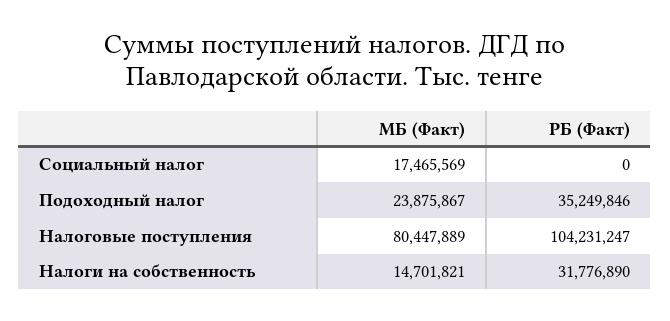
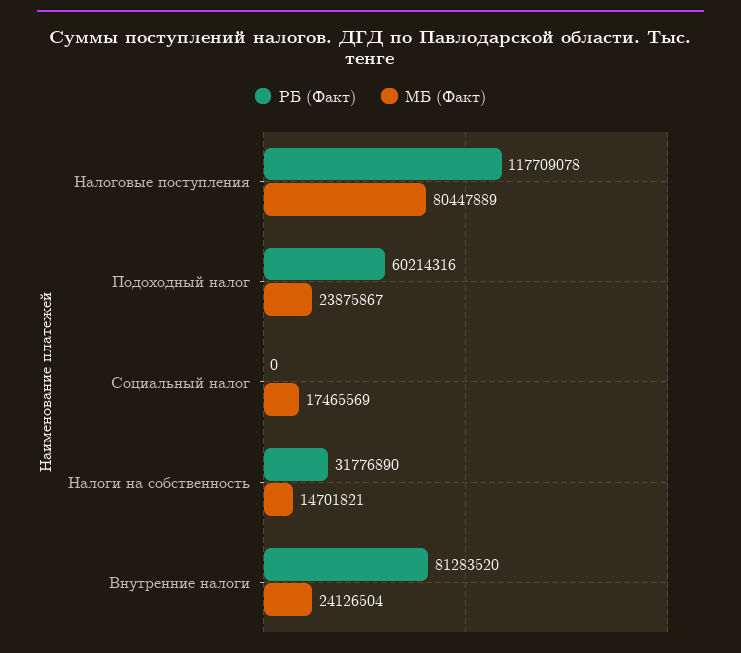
  {
    "МБ (Факт)": {
      "Социальный налог": 17465569,
      "Подоходный налог": 23875867,
      "Налоговые поступления": 80447889,
-     "Налоги на собственность": 14701821
+     "Налоги на собственность": 14701821,
+     "Внутренние налоги": 24126504
    },
    "РБ (Факт)": {
      "Социальный налог": 0,
-     "Подоходный налог": 35249846,
+     "Подоходный налог": 60214316,
-     "Налоговые поступления": 104231247,
+     "Налоговые поступления": 117709078,
-     "Налоги на собственность": 31776890
+     "Налоги на собственность": 31776890,
+     "Внутренние налоги": 81283520
    }
  }

